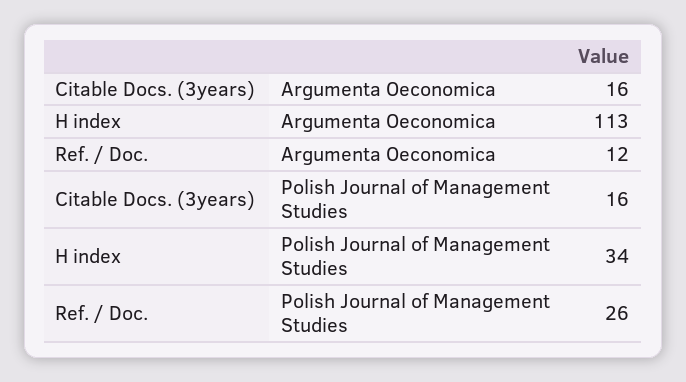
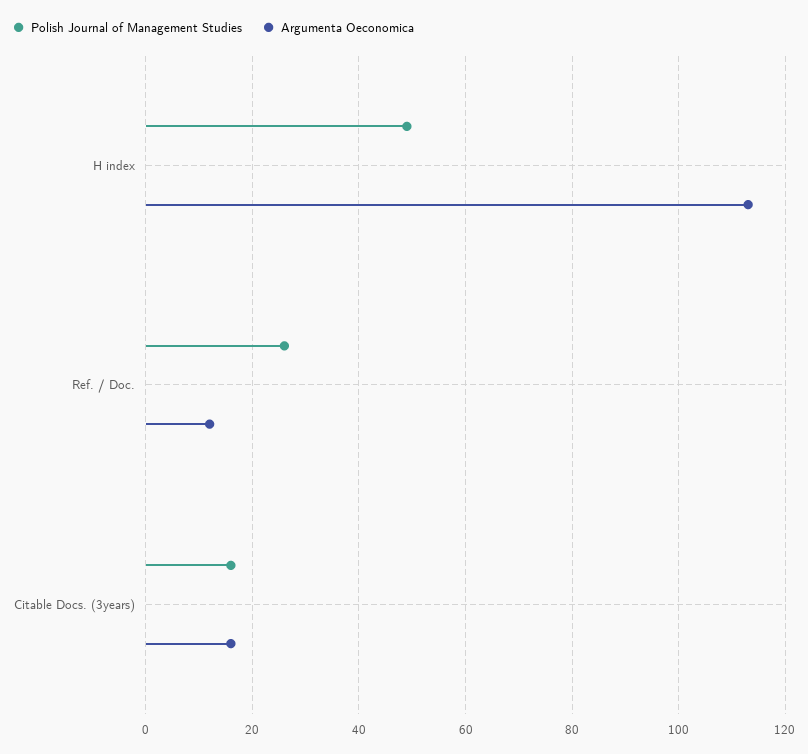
  {
    "Argumenta Oeconomica": {
      "Citable Docs. (3years)": 16,
      "H index": 113,
      "Ref. / Doc.": 12
    },
    "Polish Journal of Management Studies": {
      "Citable Docs. (3years)": 16,
-     "H index": 34,
+     "H index": 50,
      "Ref. / Doc.": 26
    }
  }

